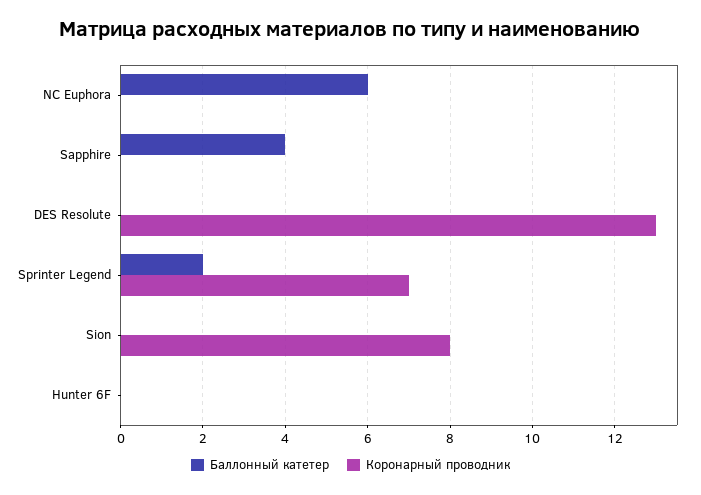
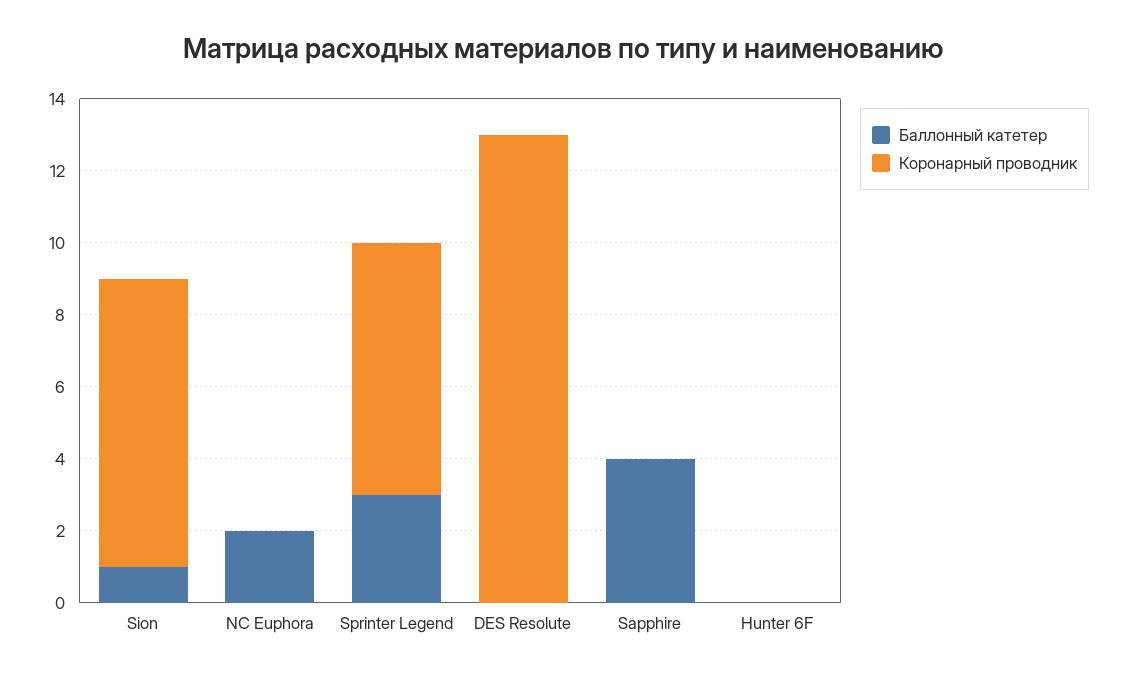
  {
    "Баллонный катетер": {
-     "NC Euphora": 6,
+     "NC Euphora": 2,
      "Sapphire": 4,
      "DES Resolute": 0,
-     "Sprinter Legend": 2,
+     "Sprinter Legend": 3,
-     "Sion": 0,
+     "Sion": 1,
      "Hunter 6F": 0
    },
    "Коронарный проводник": {
      "NC Euphora": 0,
      "Sapphire": 0,
      "DES Resolute": 13,
      "Sprinter Legend": 7,
      "Sion": 8,
      "Hunter 6F": 0
    }
  }

